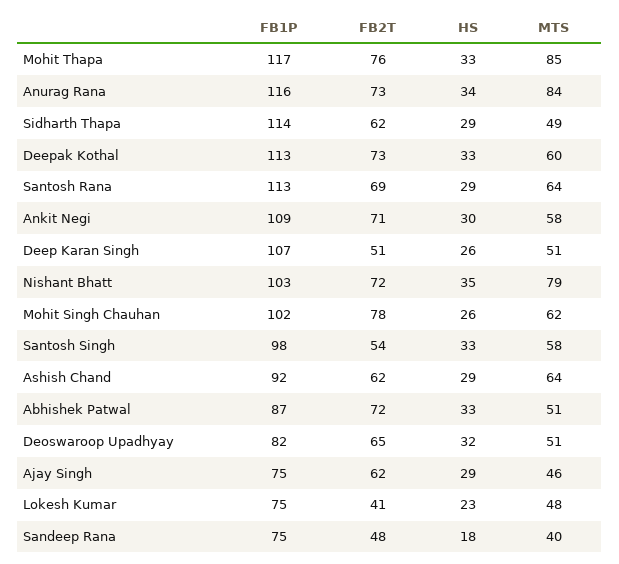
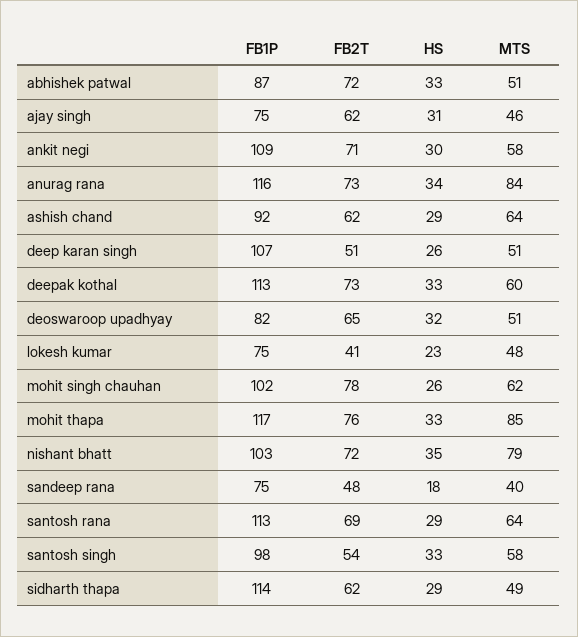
  {
    "FB1P": {
      "Mohit Thapa": 117,
      "Anurag Rana": 116,
      "Sidharth Thapa": 114,
      "Deepak Kothal": 113,
      "Santosh Rana": 113,
      "Ankit Negi": 109,
      "Deep Karan Singh": 107,
      "Nishant Bhatt": 103,
      "Mohit Singh Chauhan": 102,
      "Santosh Singh": 98,
      "Ashish Chand": 92,
      "Abhishek Patwal": 87,
      "Deoswaroop Upadhyay": 82,
      "Ajay Singh": 75,
      "Lokesh Kumar": 75,
      "Sandeep Rana": 75
    },
    "FB2T": {
      "Mohit Thapa": 76,
      "Anurag Rana": 73,
      "Sidharth Thapa": 62,
      "Deepak Kothal": 73,
      "Santosh Rana": 69,
      "Ankit Negi": 71,
      "Deep Karan Singh": 51,
      "Nishant Bhatt": 72,
      "Mohit Singh Chauhan": 78,
      "Santosh Singh": 54,
      "Ashish Chand": 62,
      "Abhishek Patwal": 72,
      "Deoswaroop Upadhyay": 65,
      "Ajay Singh": 62,
      "Lokesh Kumar": 41,
      "Sandeep Rana": 48
    },
    "HS": {
      "Mohit Thapa": 33,
      "Anurag Rana": 34,
      "Sidharth Thapa": 29,
      "Deepak Kothal": 33,
      "Santosh Rana": 29,
      "Ankit Negi": 30,
      "Deep Karan Singh": 26,
      "Nishant Bhatt": 35,
      "Mohit Singh Chauhan": 26,
      "Santosh Singh": 33,
      "Ashish Chand": 29,
      "Abhishek Patwal": 33,
      "Deoswaroop Upadhyay": 32,
-     "Ajay Singh": 29,
+     "Ajay Singh": 31,
      "Lokesh Kumar": 23,
      "Sandeep Rana": 18
    },
    "MTS": {
      "Mohit Thapa": 85,
      "Anurag Rana": 84,
      "Sidharth Thapa": 49,
      "Deepak Kothal": 60,
      "Santosh Rana": 64,
      "Ankit Negi": 58,
      "Deep Karan Singh": 51,
      "Nishant Bhatt": 79,
      "Mohit Singh Chauhan": 62,
      "Santosh Singh": 58,
      "Ashish Chand": 64,
      "Abhishek Patwal": 51,
      "Deoswaroop Upadhyay": 51,
      "Ajay Singh": 46,
      "Lokesh Kumar": 48,
      "Sandeep Rana": 40
    }
  }

